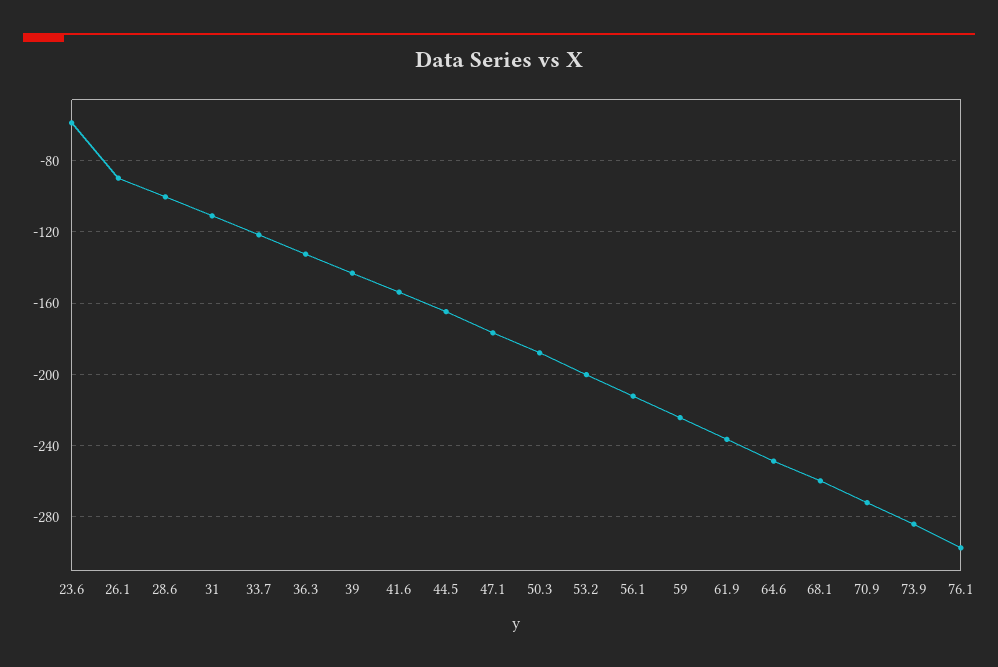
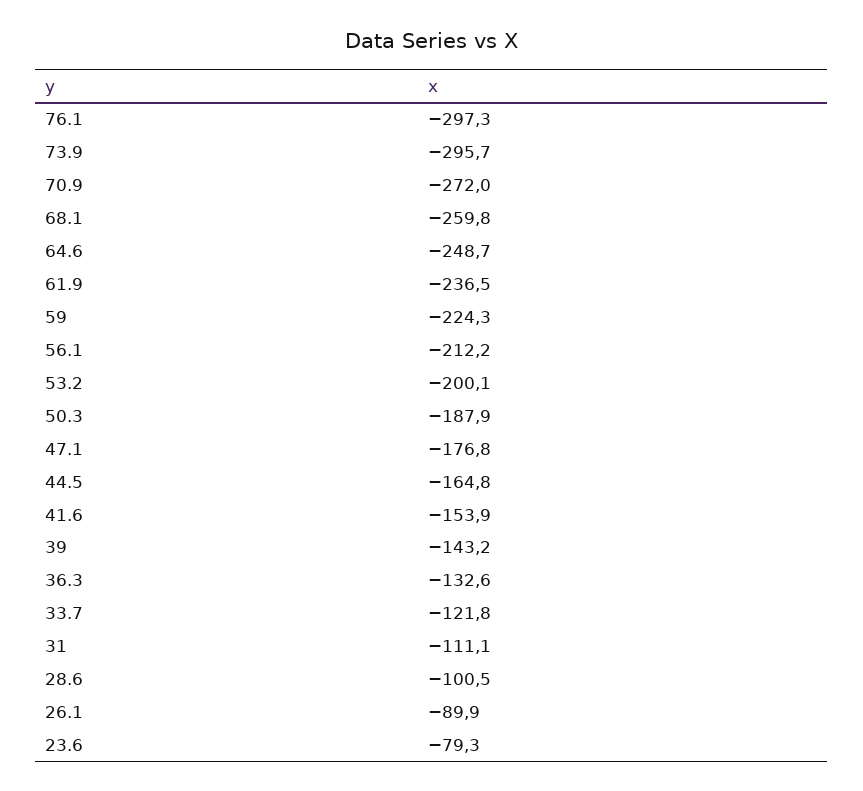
  {
-   "23.6": -60,
+   "23.6": -79.3,
    "26.1": -89.9,
    "28.6": -100.5,
    "31": -111.1,
    "33.7": -121.8,
    "36.3": -132.6,
    "39": -143.2,
    "41.6": -153.9,
    "44.5": -164.8,
    "47.1": -176.8,
    "50.3": -187.9,
    "53.2": -200.1,
    "56.1": -212.2,
    "59": -224.3,
    "61.9": -236.5,
    "64.6": -248.7,
    "68.1": -259.8,
    "70.9": -272,
-   "73.9": -285,
+   "73.9": -295.7,
    "76.1": -297.3
  }

